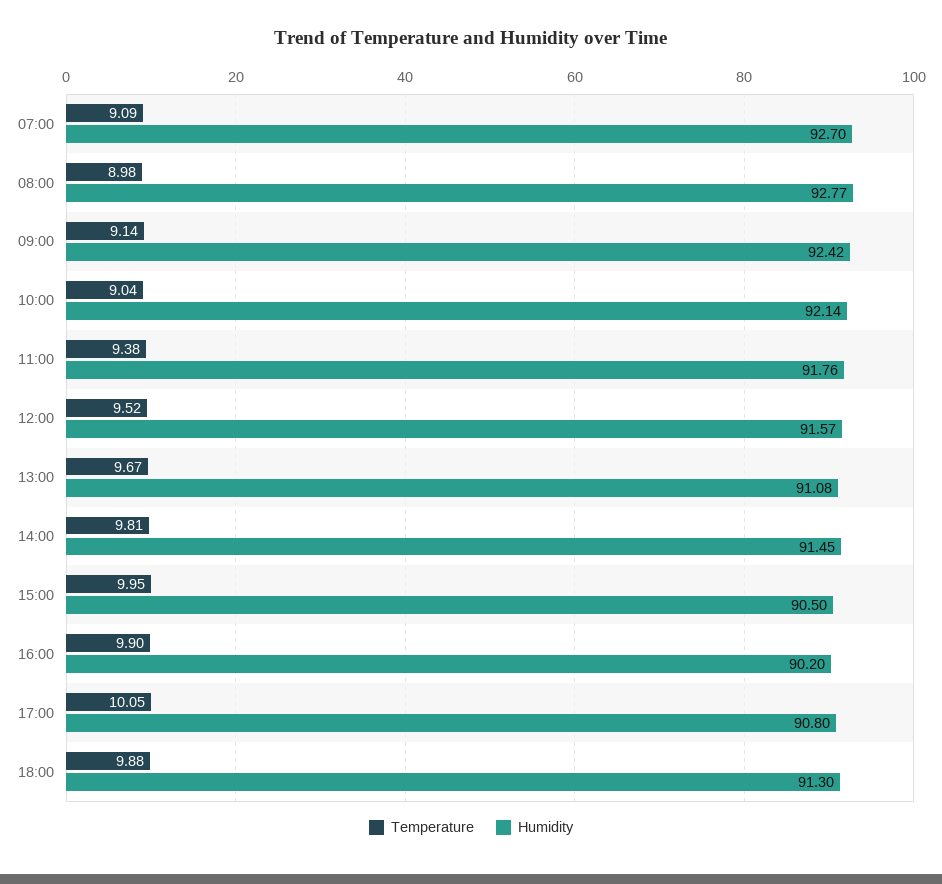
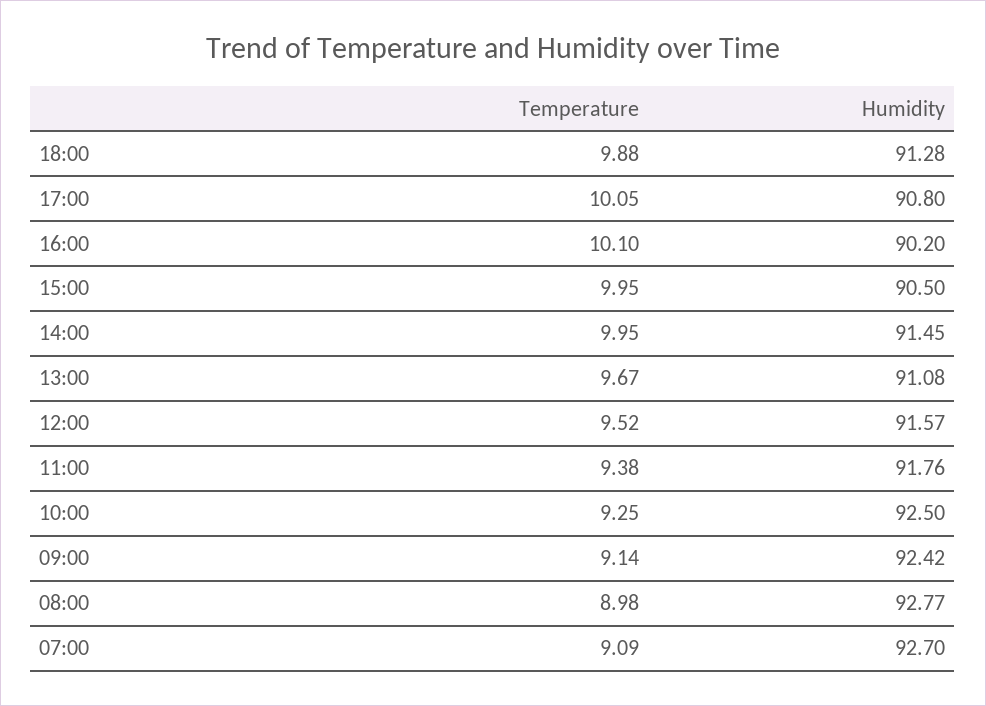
  {
    "Temperature": {
      "07:00": 9.09,
      "08:00": 8.98,
      "09:00": 9.14,
-     "10:00": 9.04,
+     "10:00": 9.25,
      "11:00": 9.38,
      "12:00": 9.52,
      "13:00": 9.67,
-     "14:00": 9.81,
+     "14:00": 9.95,
      "15:00": 9.95,
-     "16:00": 9.9,
+     "16:00": 10.1,
      "17:00": 10.05,
      "18:00": 9.88
    },
    "Humidity": {
      "07:00": 92.7,
      "08:00": 92.77,
      "09:00": 92.42,
-     "10:00": 92.14,
+     "10:00": 92.5,
      "11:00": 91.76,
      "12:00": 91.57,
      "13:00": 91.08,
      "14:00": 91.45,
      "15:00": 90.5,
      "16:00": 90.2,
      "17:00": 90.8,
-     "18:00": 91.3
+     "18:00": 91.28
    }
  }

